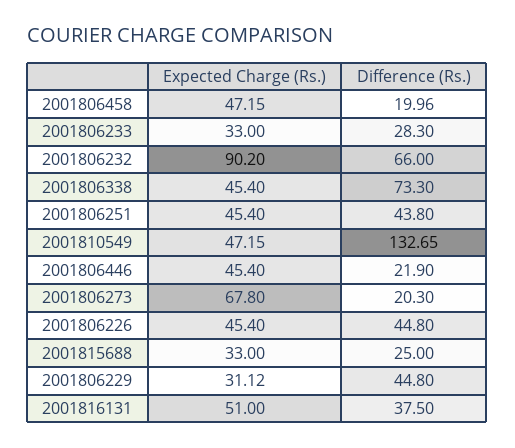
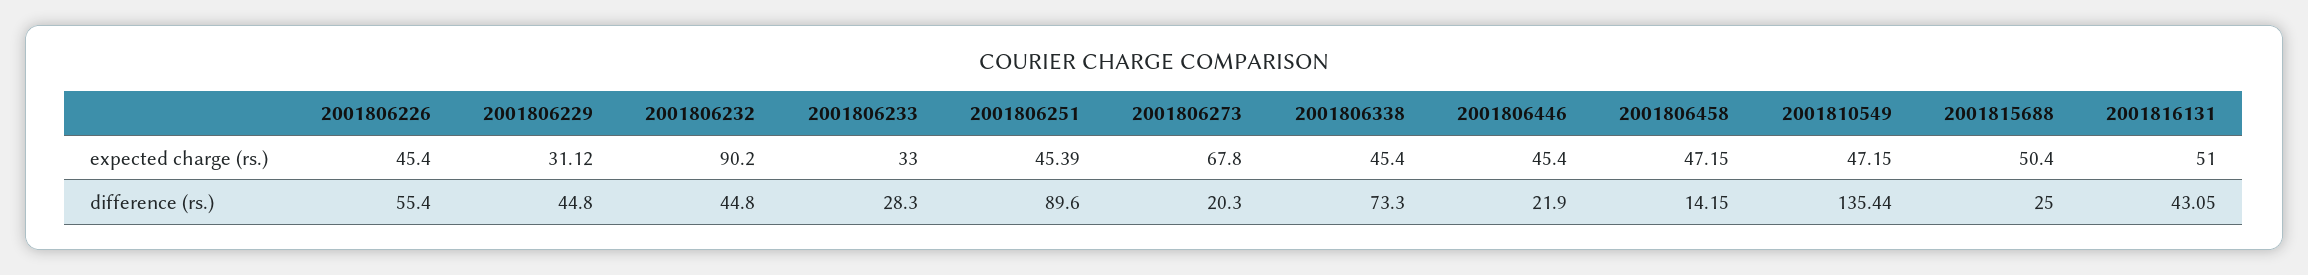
  {
    "Expected Charge (Rs.)": {
      "2001806458": 47.15,
      "2001806233": 33,
      "2001806232": 90.2,
      "2001806338": 45.4,
-     "2001806251": 45.4,
+     "2001806251": 45.39,
      "2001810549": 47.15,
      "2001806446": 45.4,
      "2001806273": 67.8,
      "2001806226": 45.4,
-     "2001815688": 33,
+     "2001815688": 50.4,
      "2001806229": 31.12,
      "2001816131": 51
    },
    "Difference (Rs.)": {
-     "2001806458": 19.96,
+     "2001806458": 14.15,
      "2001806233": 28.3,
-     "2001806232": 66,
+     "2001806232": 44.8,
      "2001806338": 73.3,
-     "2001806251": 43.8,
+     "2001806251": 89.6,
-     "2001810549": 132.65,
+     "2001810549": 135.44,
      "2001806446": 21.9,
      "2001806273": 20.3,
-     "2001806226": 44.8,
+     "2001806226": 55.4,
      "2001815688": 25,
      "2001806229": 44.8,
-     "2001816131": 37.5
+     "2001816131": 43.05
    }
  }

